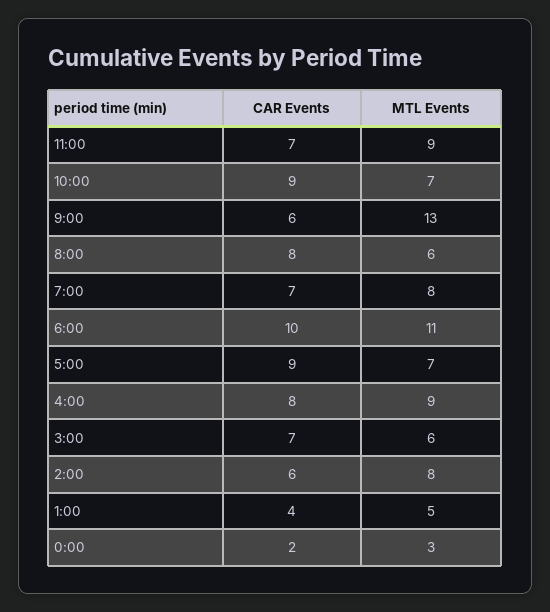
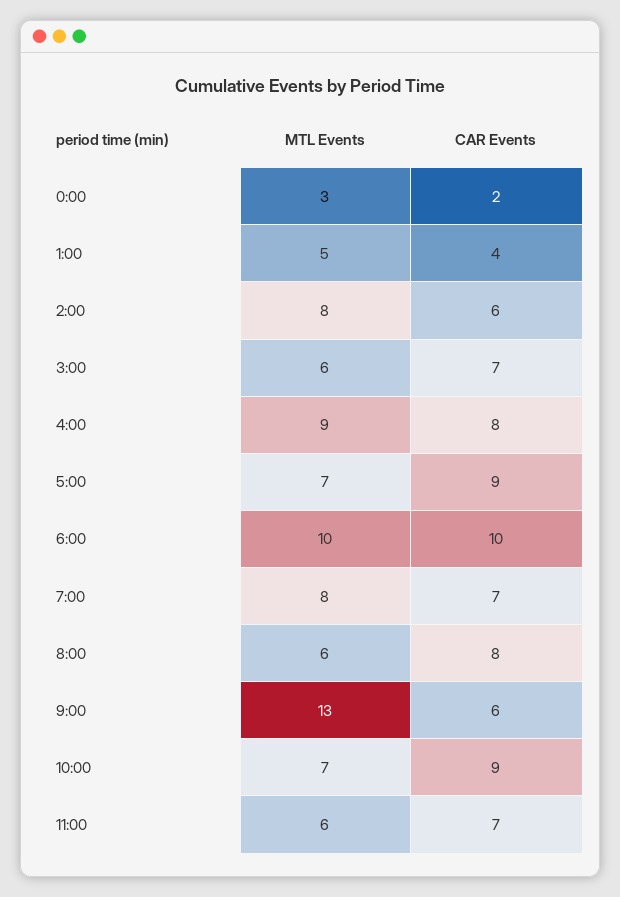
  {
    "CAR Events": {
      "11:00": 7,
      "10:00": 9,
      "9:00": 6,
      "8:00": 8,
      "7:00": 7,
      "6:00": 10,
      "5:00": 9,
      "4:00": 8,
      "3:00": 7,
      "2:00": 6,
      "1:00": 4,
      "0:00": 2
    },
    "MTL Events": {
-     "11:00": 9,
+     "11:00": 6,
      "10:00": 7,
      "9:00": 13,
      "8:00": 6,
      "7:00": 8,
-     "6:00": 11,
+     "6:00": 10,
      "5:00": 7,
      "4:00": 9,
      "3:00": 6,
      "2:00": 8,
      "1:00": 5,
      "0:00": 3
    }
  }

